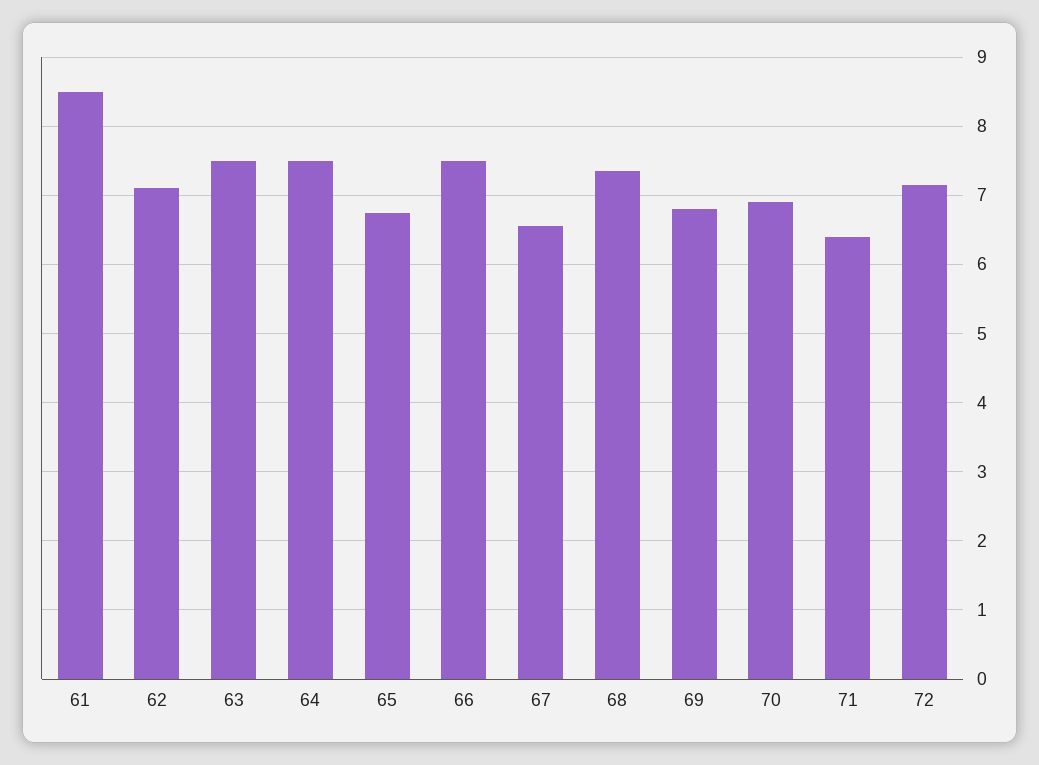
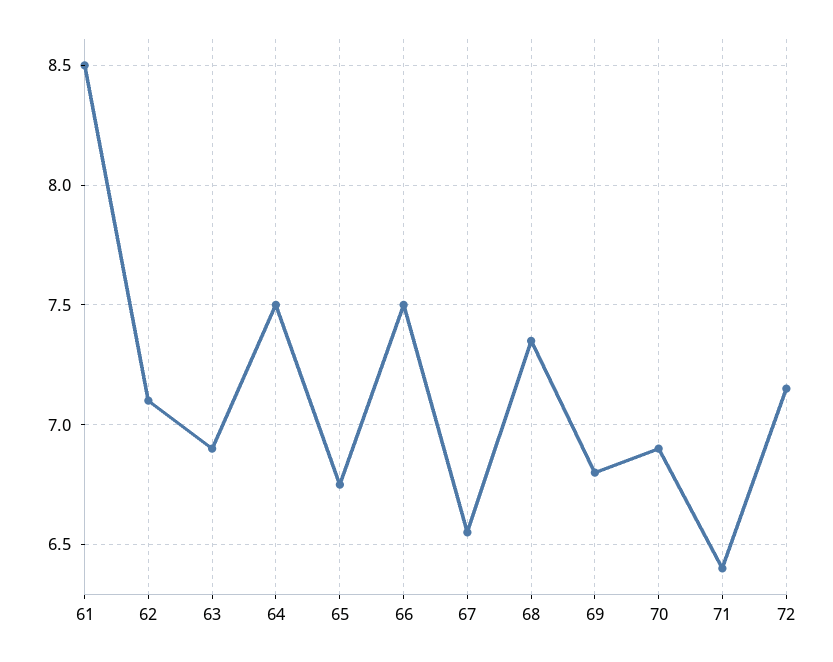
  {
    "61": 8.5,
    "62": 7.1,
-   "63": 7.5,
+   "63": 6.9,
    "64": 7.5,
    "65": 6.75,
    "66": 7.5,
    "67": 6.55,
    "68": 7.35,
    "69": 6.8,
    "70": 6.9,
    "71": 6.4,
    "72": 7.15
  }

